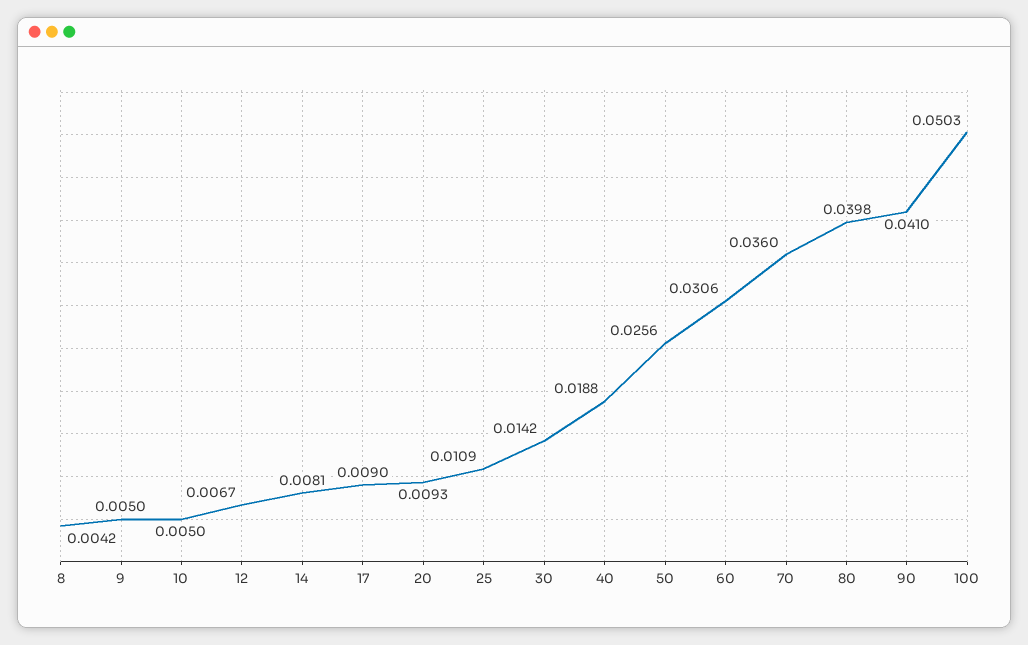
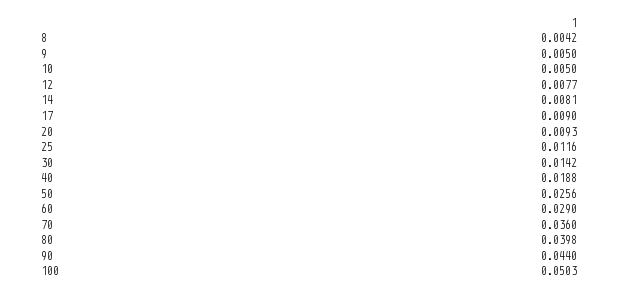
  {
    "8": 0.0042,
    "9": 0.005,
    "10": 0.005,
-   "12": 0.0067,
+   "12": 0.0077,
    "14": 0.0081,
    "17": 0.009,
    "20": 0.0093,
-   "25": 0.0109,
+   "25": 0.0116,
    "30": 0.0142,
    "40": 0.0188,
    "50": 0.0256,
-   "60": 0.0306,
+   "60": 0.029,
    "70": 0.036,
    "80": 0.0398,
-   "90": 0.041,
+   "90": 0.044,
    "100": 0.0503
  }

